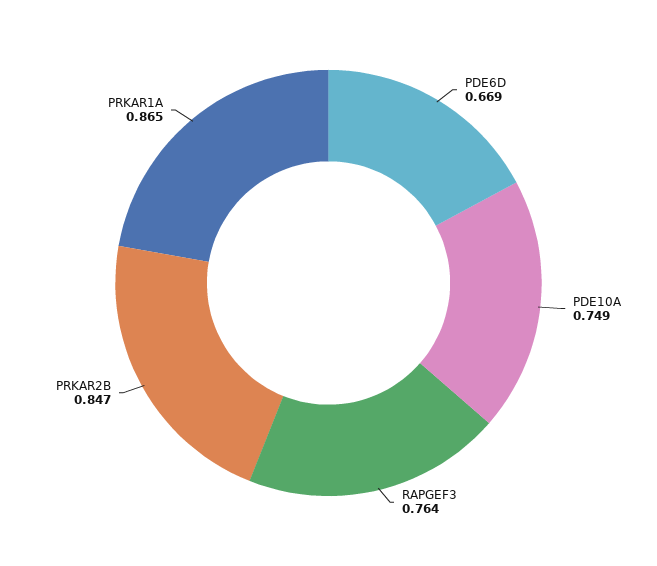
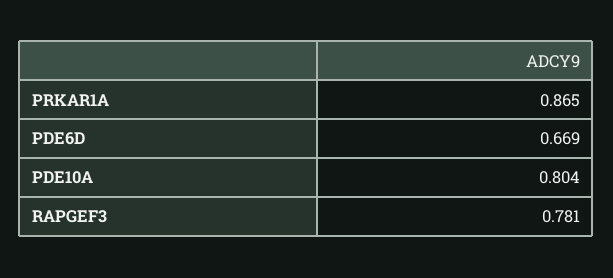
  {
    "PDE6D": 0.669,
-   "PDE10A": 0.749,
+   "PDE10A": 0.804,
-   "RAPGEF3": 0.764,
+   "RAPGEF3": 0.781,
-   "PRKAR2B": 0.847,
    "PRKAR1A": 0.865
  }

